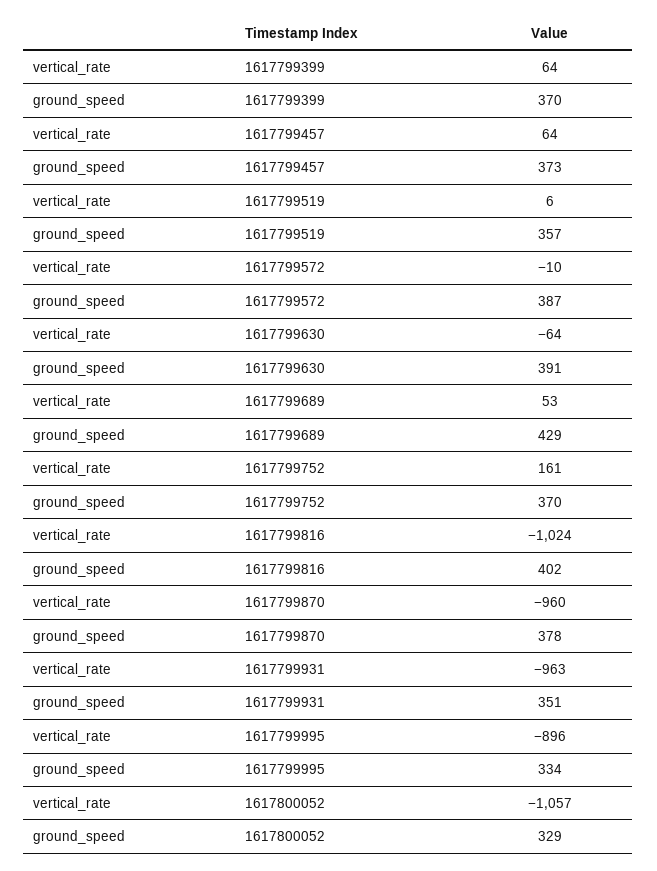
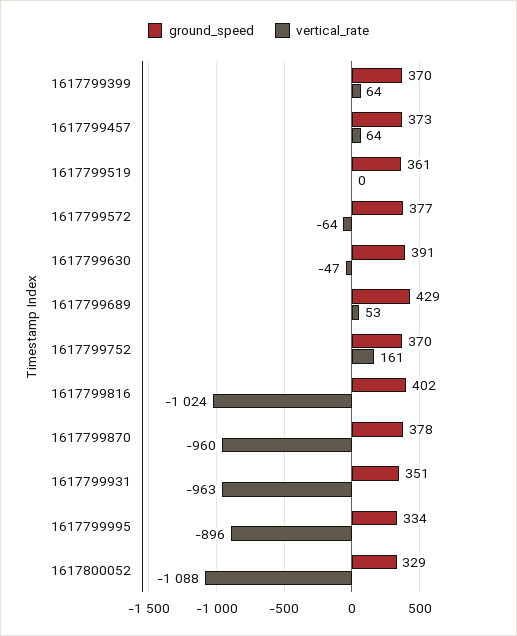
  {
    "vertical_rate": {
      "1617799399": 64,
      "1617799457": 64,
-     "1617799519": 6,
+     "1617799519": 0,
-     "1617799572": -10,
+     "1617799572": -64,
-     "1617799630": -64,
+     "1617799630": -47,
      "1617799689": 53,
      "1617799752": 161,
      "1617799816": -1024,
      "1617799870": -960,
      "1617799931": -963,
      "1617799995": -896,
-     "1617800052": -1057
+     "1617800052": -1088
    },
    "ground_speed": {
      "1617799399": 370,
      "1617799457": 373,
-     "1617799519": 357,
+     "1617799519": 361,
-     "1617799572": 387,
+     "1617799572": 377,
      "1617799630": 391,
      "1617799689": 429,
      "1617799752": 370,
      "1617799816": 402,
      "1617799870": 378,
      "1617799931": 351,
      "1617799995": 334,
      "1617800052": 329
    }
  }

